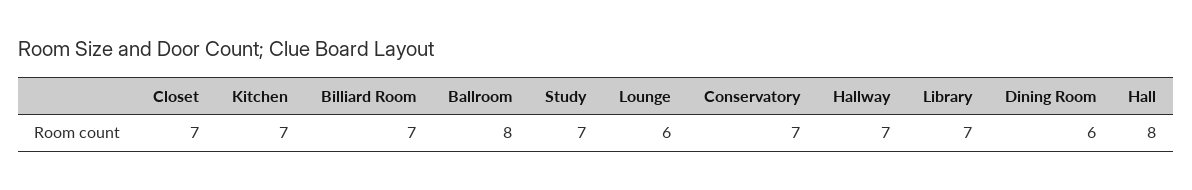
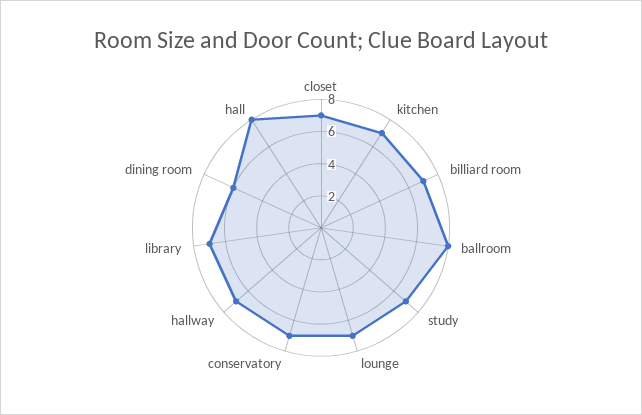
  {
    "Closet": 7,
    "Kitchen": 7,
    "Billiard Room": 7,
    "Ballroom": 8,
    "Study": 7,
-   "Lounge": 6,
+   "Lounge": 7,
    "Conservatory": 7,
    "Hallway": 7,
    "Library": 7,
    "Dining Room": 6,
    "Hall": 8
  }

